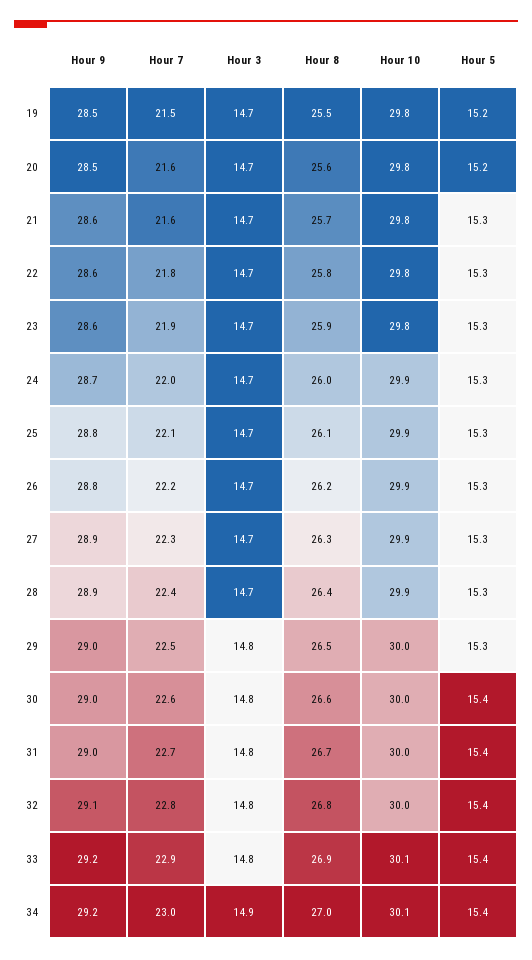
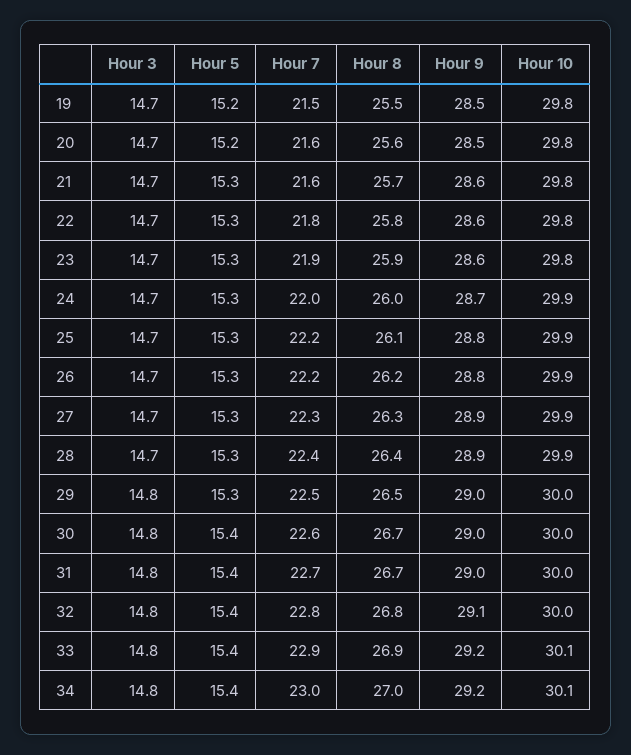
  {
    "Hour 9": {
      "19": 28.5,
      "20": 28.5,
      "21": 28.6,
      "22": 28.6,
      "23": 28.6,
      "24": 28.7,
      "25": 28.8,
      "26": 28.8,
      "27": 28.9,
      "28": 28.9,
      "29": 29,
      "30": 29,
      "31": 29,
      "32": 29.1,
      "33": 29.2,
      "34": 29.2
    },
    "Hour 7": {
      "19": 21.5,
      "20": 21.6,
      "21": 21.6,
      "22": 21.8,
      "23": 21.9,
      "24": 22,
-     "25": 22.1,
+     "25": 22.2,
      "26": 22.2,
      "27": 22.3,
      "28": 22.4,
      "29": 22.5,
      "30": 22.6,
      "31": 22.7,
      "32": 22.8,
      "33": 22.9,
      "34": 23
    },
    "Hour 3": {
      "19": 14.7,
      "20": 14.7,
      "21": 14.7,
      "22": 14.7,
      "23": 14.7,
      "24": 14.7,
      "25": 14.7,
      "26": 14.7,
      "27": 14.7,
      "28": 14.7,
      "29": 14.8,
      "30": 14.8,
      "31": 14.8,
      "32": 14.8,
      "33": 14.8,
-     "34": 14.9
+     "34": 14.8
    },
    "Hour 8": {
      "19": 25.5,
      "20": 25.6,
      "21": 25.7,
      "22": 25.8,
      "23": 25.9,
      "24": 26,
      "25": 26.1,
      "26": 26.2,
      "27": 26.3,
      "28": 26.4,
      "29": 26.5,
-     "30": 26.6,
+     "30": 26.7,
      "31": 26.7,
      "32": 26.8,
      "33": 26.9,
      "34": 27
    },
    "Hour 10": {
      "19": 29.8,
      "20": 29.8,
      "21": 29.8,
      "22": 29.8,
      "23": 29.8,
      "24": 29.9,
      "25": 29.9,
      "26": 29.9,
      "27": 29.9,
      "28": 29.9,
      "29": 30,
      "30": 30,
      "31": 30,
      "32": 30,
      "33": 30.1,
      "34": 30.1
    },
    "Hour 5": {
      "19": 15.2,
      "20": 15.2,
      "21": 15.3,
      "22": 15.3,
      "23": 15.3,
      "24": 15.3,
      "25": 15.3,
      "26": 15.3,
      "27": 15.3,
      "28": 15.3,
      "29": 15.3,
      "30": 15.4,
      "31": 15.4,
      "32": 15.4,
      "33": 15.4,
      "34": 15.4
    }
  }

